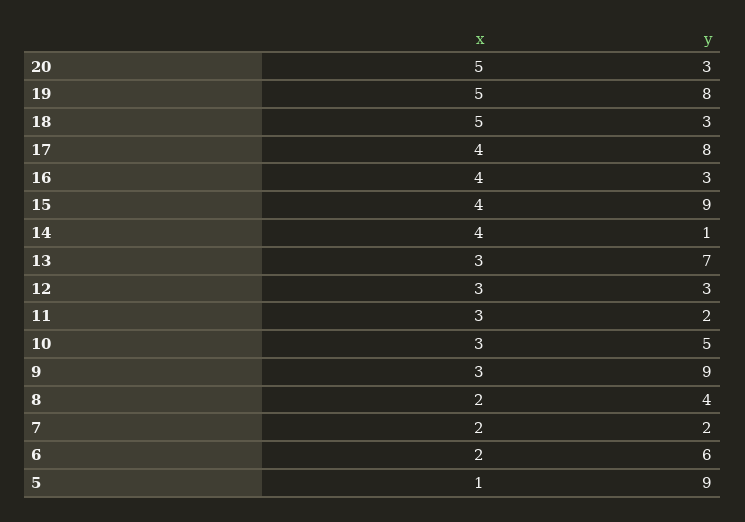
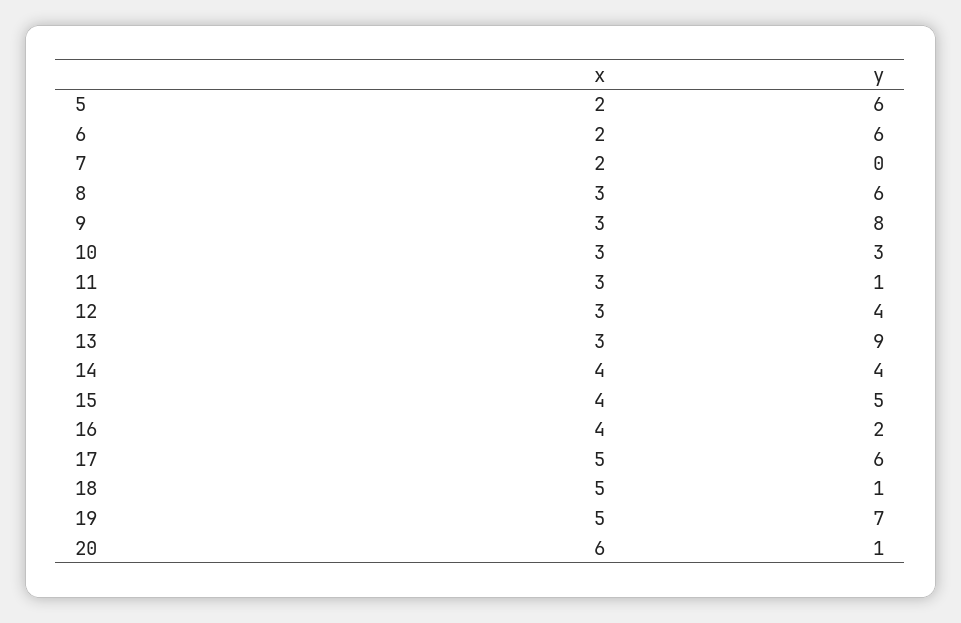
  {
    "x": {
-     "20": 5,
+     "20": 6,
      "19": 5,
      "18": 5,
-     "17": 4,
+     "17": 5,
      "16": 4,
      "15": 4,
      "14": 4,
      "13": 3,
      "12": 3,
      "11": 3,
      "10": 3,
      "9": 3,
-     "8": 2,
+     "8": 3,
      "7": 2,
      "6": 2,
-     "5": 1
+     "5": 2
    },
    "y": {
-     "20": 3,
+     "20": 1,
-     "19": 8,
+     "19": 7,
-     "18": 3,
+     "18": 1,
-     "17": 8,
+     "17": 6,
-     "16": 3,
+     "16": 2,
-     "15": 9,
+     "15": 5,
-     "14": 1,
+     "14": 4,
-     "13": 7,
+     "13": 9,
-     "12": 3,
+     "12": 4,
-     "11": 2,
+     "11": 1,
-     "10": 5,
+     "10": 3,
-     "9": 9,
+     "9": 8,
-     "8": 4,
+     "8": 6,
-     "7": 2,
+     "7": 0,
      "6": 6,
-     "5": 9
+     "5": 6
    }
  }

